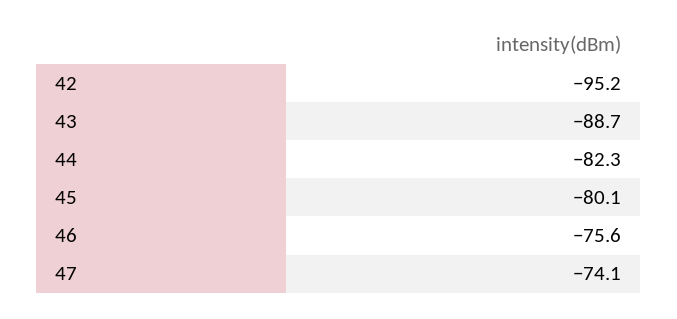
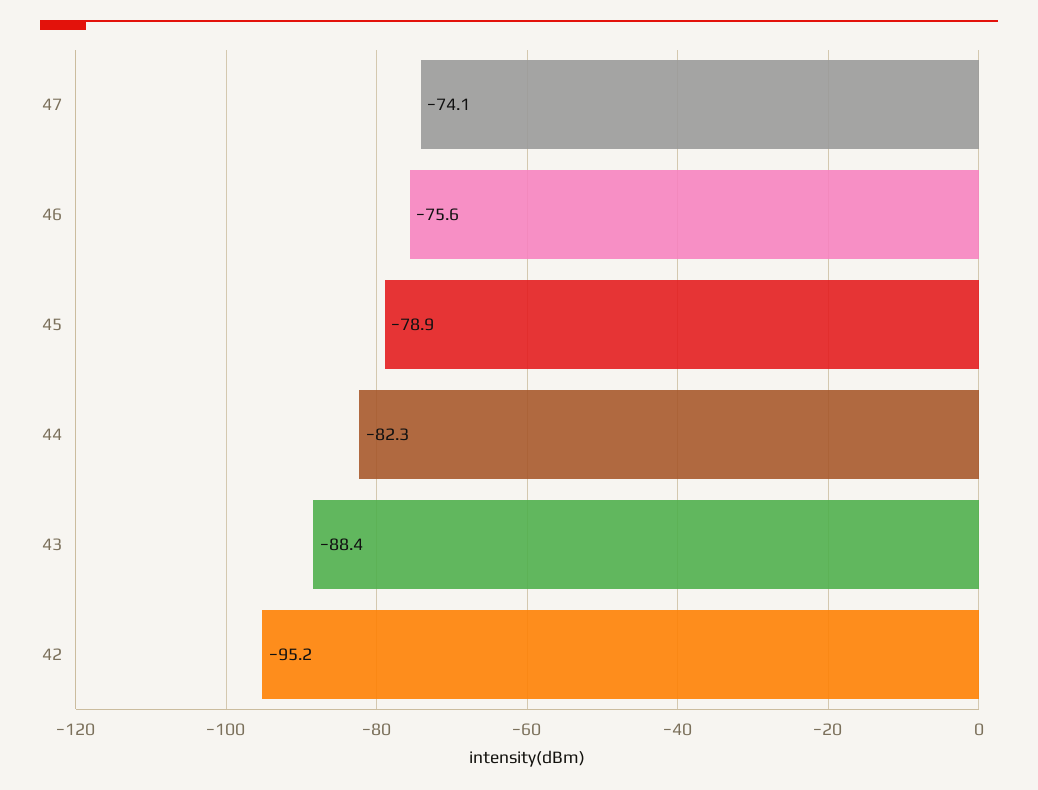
  {
    "42": -95.2,
-   "43": -88.7,
+   "43": -88.4,
    "44": -82.3,
-   "45": -80.1,
+   "45": -78.9,
    "46": -75.6,
    "47": -74.1
  }

